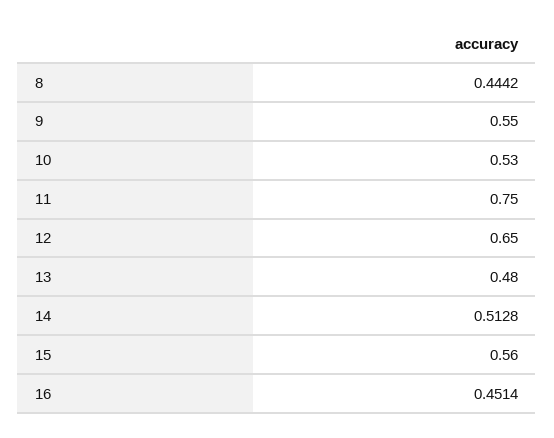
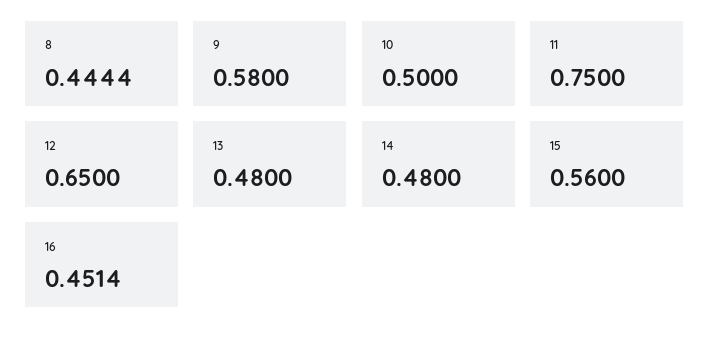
  {
-   "8": 0.4442,
+   "8": 0.4444,
-   "9": 0.55,
+   "9": 0.58,
-   "10": 0.53,
+   "10": 0.5,
    "11": 0.75,
    "12": 0.65,
    "13": 0.48,
-   "14": 0.5128,
+   "14": 0.48,
    "15": 0.56,
    "16": 0.4514
  }

